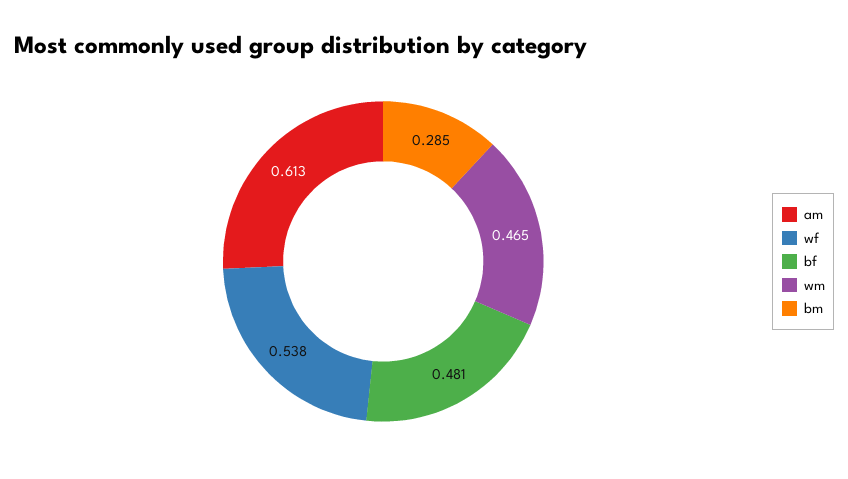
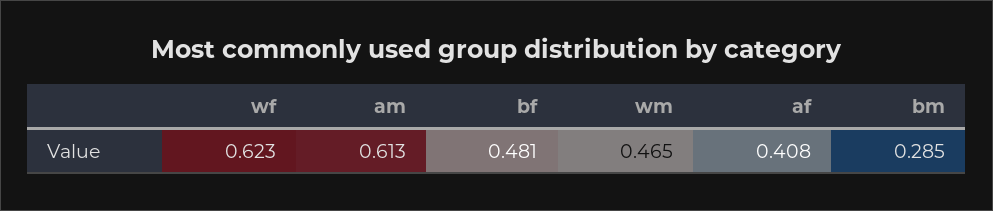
  {
    "am": 0.613,
-   "wf": 0.538,
+   "wf": 0.623,
    "bf": 0.481,
    "wm": 0.465,
-   "bm": 0.285
+   "bm": 0.285,
+   "af": 0.408
  }

